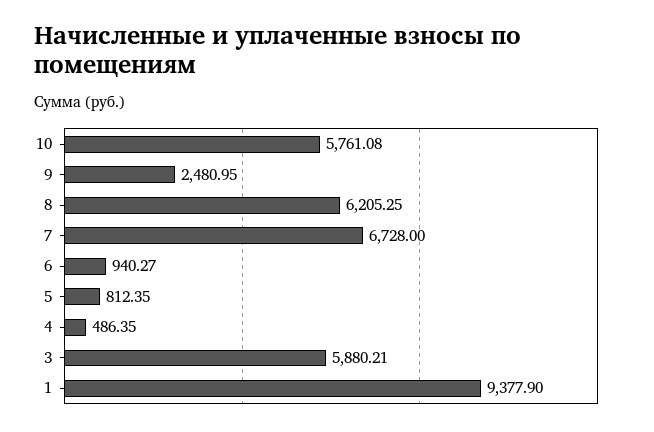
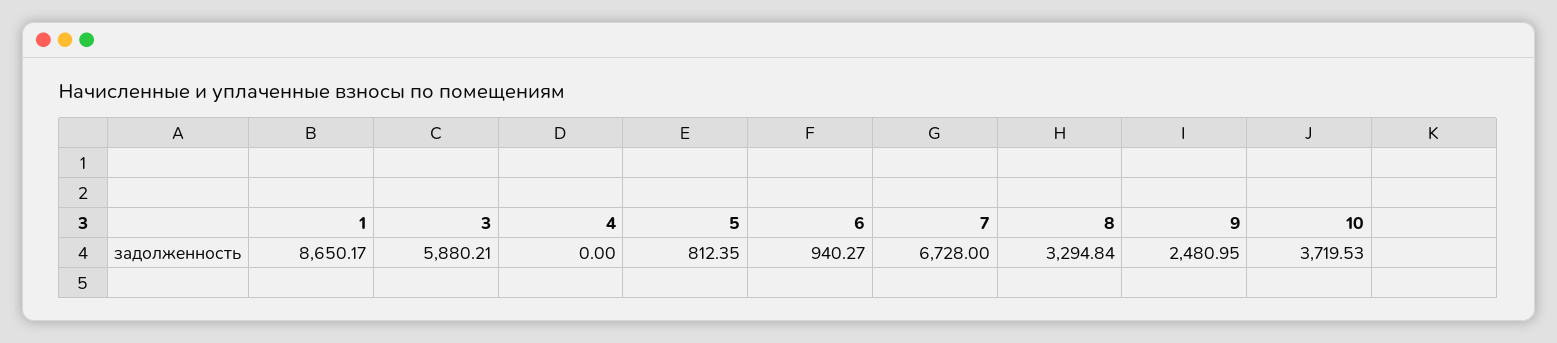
  {
-   "10": 5761.08,
+   "10": 3719.53,
    "9": 2480.95,
-   "8": 6205.25,
+   "8": 3294.84,
    "7": 6728,
    "6": 940.27,
    "5": 812.35,
-   "4": 486.35,
+   "4": 0,
    "3": 5880.21,
-   "1": 9377.9
+   "1": 8650.17
  }

